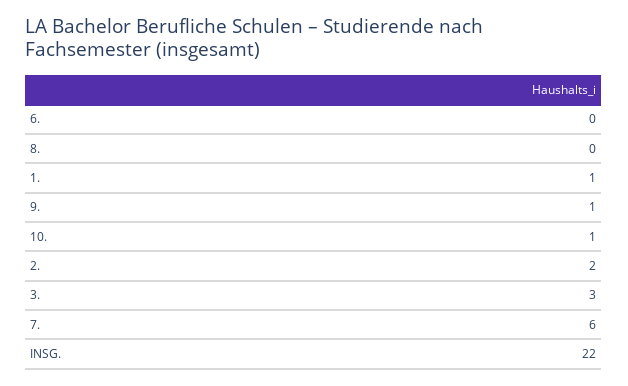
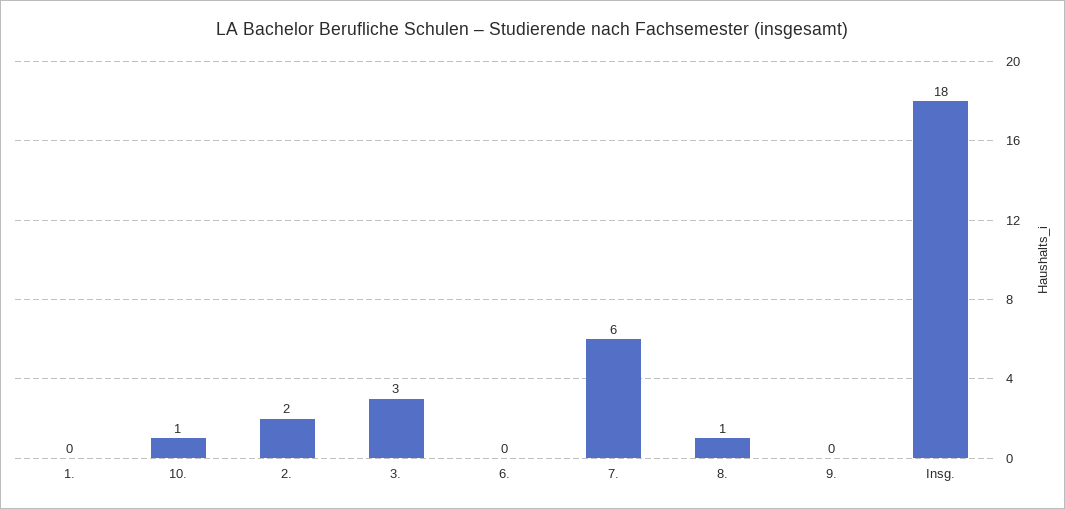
  {
    "6.": 0,
-   "8.": 0,
+   "8.": 1,
-   "1.": 1,
+   "1.": 0,
-   "9.": 1,
+   "9.": 0,
    "10.": 1,
    "2.": 2,
    "3.": 3,
    "7.": 6,
-   "INSG.": 22
+   "INSG.": 18
  }

